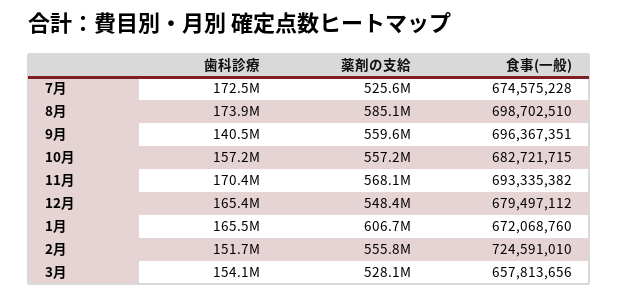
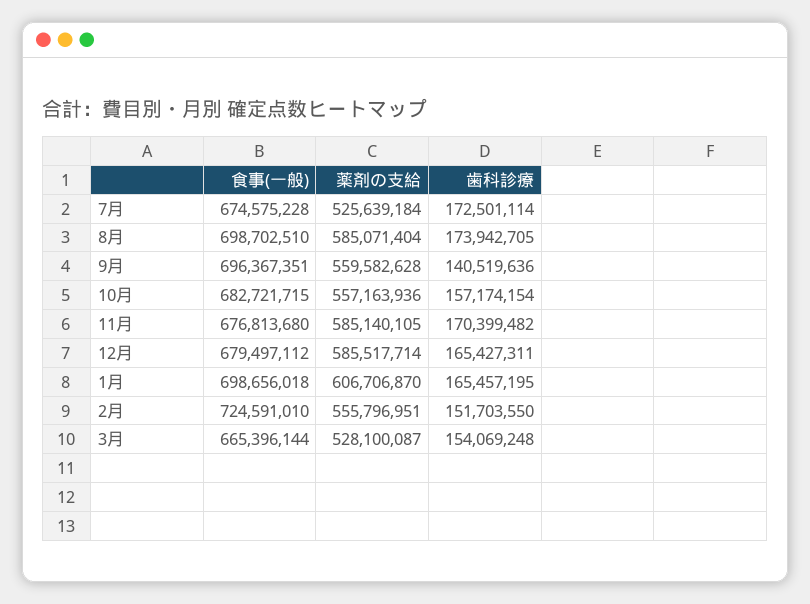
  {
    "歯科診療": {
      "7月": 172501114,
      "8月": 173942705,
      "9月": 140519636,
      "10月": 157174154,
      "11月": 170399482,
      "12月": 165427311,
      "1月": 165457195,
      "2月": 151703550,
      "3月": 154069248
    },
    "薬剤の支給": {
      "7月": 525639184,
      "8月": 585071404,
      "9月": 559582628,
      "10月": 557163936,
-     "11月": 568100000,
+     "11月": 585140105,
-     "12月": 548400000,
+     "12月": 585517714,
      "1月": 606706870,
      "2月": 555796951,
      "3月": 528100087
    },
    "食事(一般)": {
      "7月": 674575228,
      "8月": 698702510,
      "9月": 696367351,
      "10月": 682721715,
-     "11月": 693335382,
+     "11月": 676813680,
      "12月": 679497112,
-     "1月": 672068760,
+     "1月": 698656018,
      "2月": 724591010,
-     "3月": 657813656
+     "3月": 665396144
    }
  }

